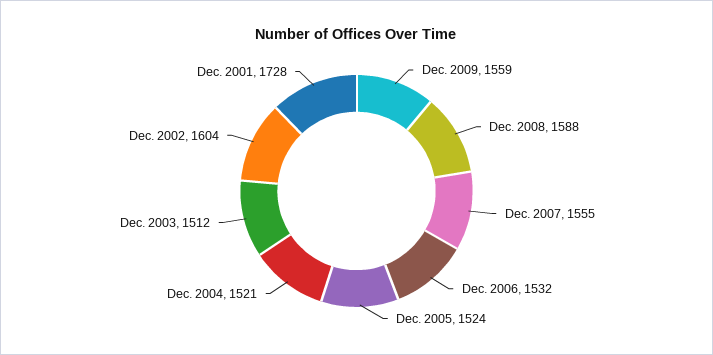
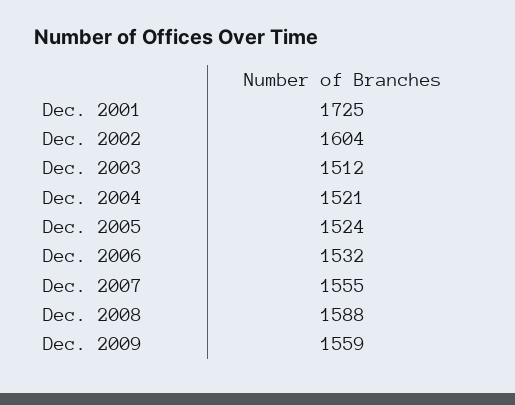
  {
    "Dec. 2009": 1559,
    "Dec. 2008": 1588,
    "Dec. 2007": 1555,
    "Dec. 2006": 1532,
    "Dec. 2005": 1524,
    "Dec. 2004": 1521,
    "Dec. 2003": 1512,
    "Dec. 2002": 1604,
-   "Dec. 2001": 1728
+   "Dec. 2001": 1725
  }

